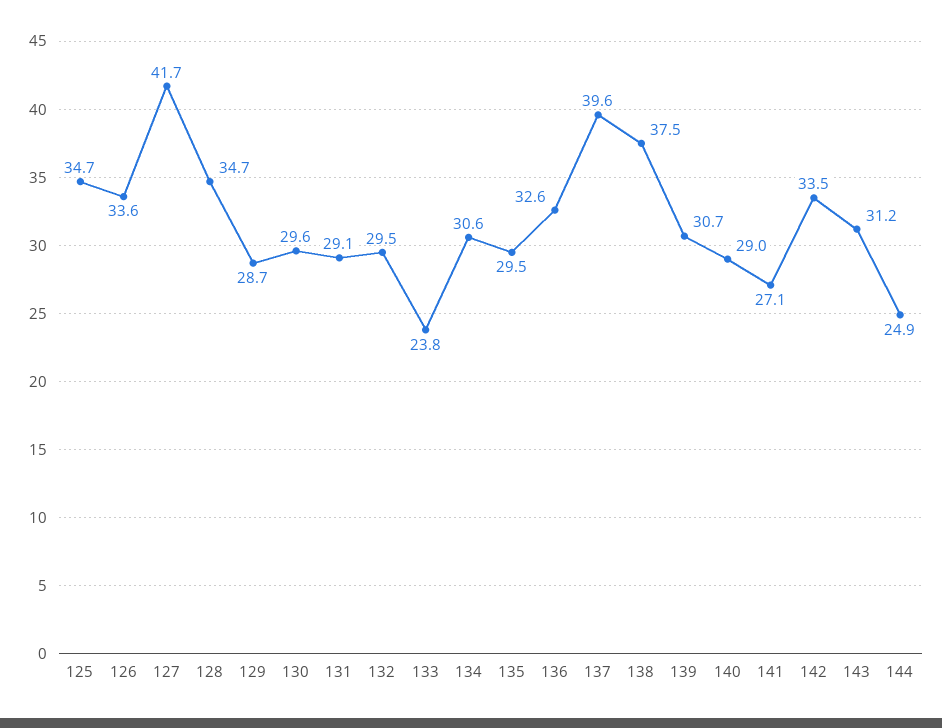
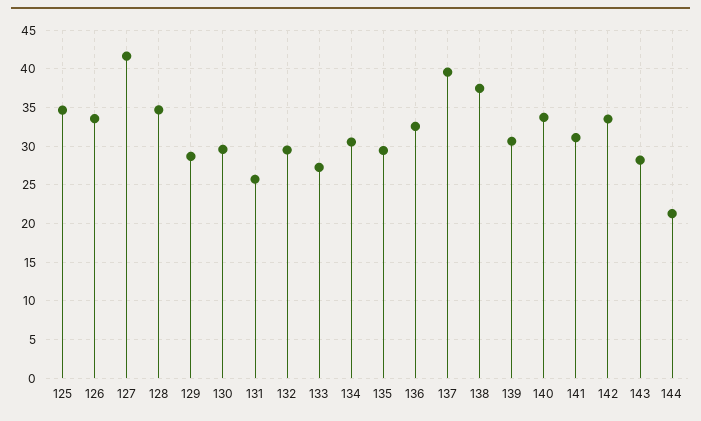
  {
    "125": 34.7,
    "126": 33.6,
    "127": 41.7,
    "128": 34.7,
    "129": 28.7,
    "130": 29.6,
-   "131": 29.1,
+   "131": 26,
    "132": 29.5,
-   "133": 23.8,
+   "133": 27,
    "134": 30.6,
    "135": 29.5,
    "136": 32.6,
    "137": 39.6,
    "138": 37.5,
    "139": 30.7,
-   "140": 29,
+   "140": 34,
-   "141": 27.1,
+   "141": 31,
    "142": 33.5,
-   "143": 31.2,
+   "143": 28,
-   "144": 24.9
+   "144": 21
  }

